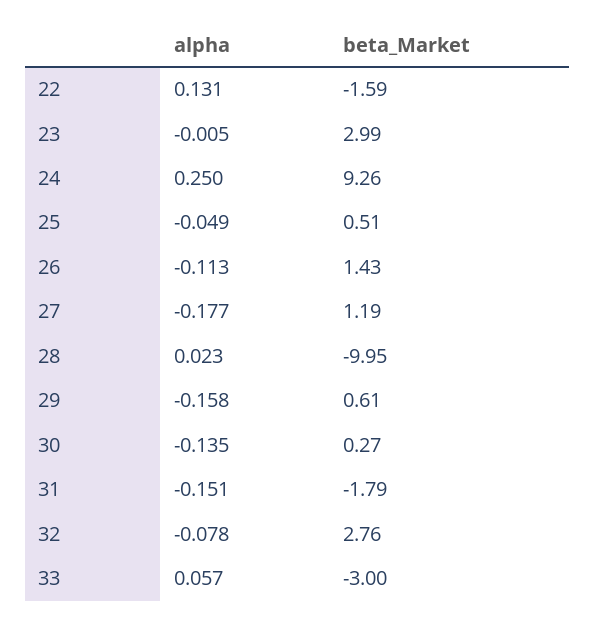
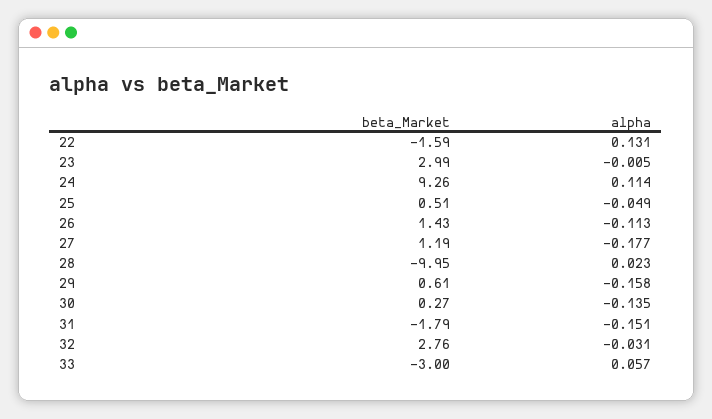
  {
    "alpha": {
      "22": 0.131,
      "23": -0.005,
-     "24": 0.25,
+     "24": 0.114,
      "25": -0.049,
      "26": -0.113,
      "27": -0.177,
      "28": 0.023,
      "29": -0.158,
      "30": -0.135,
      "31": -0.151,
-     "32": -0.078,
+     "32": -0.031,
      "33": 0.057
    },
    "beta_Market": {
      "22": -1.59,
      "23": 2.99,
      "24": 9.26,
      "25": 0.51,
      "26": 1.43,
      "27": 1.19,
      "28": -9.95,
      "29": 0.61,
      "30": 0.27,
      "31": -1.79,
      "32": 2.76,
      "33": -3
    }
  }

